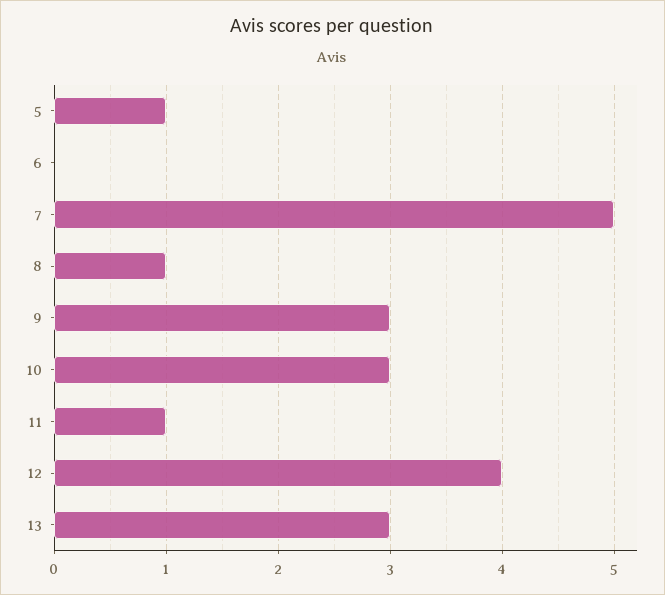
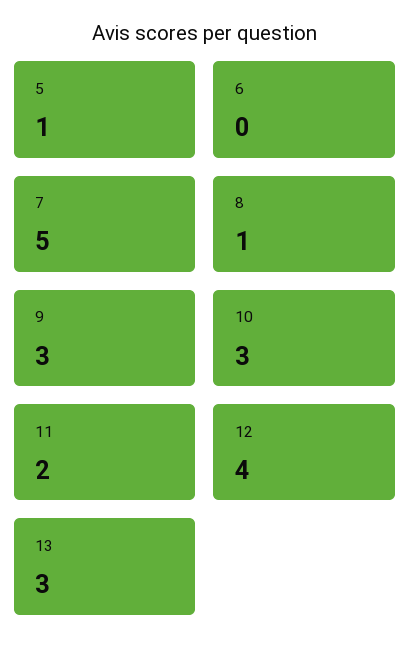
  {
    "5": 1,
    "6": 0,
    "7": 5,
    "8": 1,
    "9": 3,
    "10": 3,
-   "11": 1,
+   "11": 2,
    "12": 4,
    "13": 3
  }

